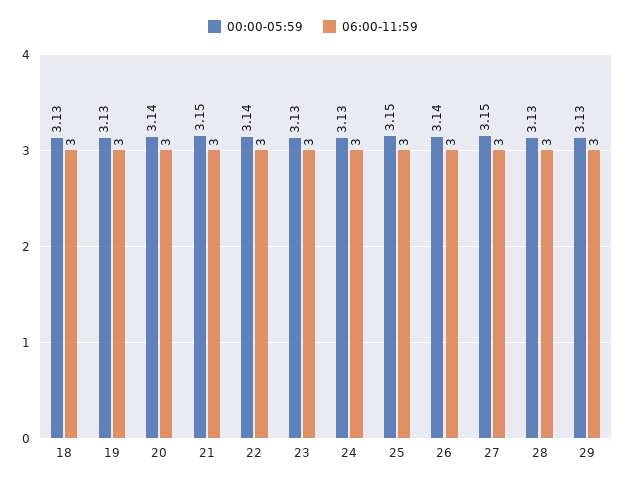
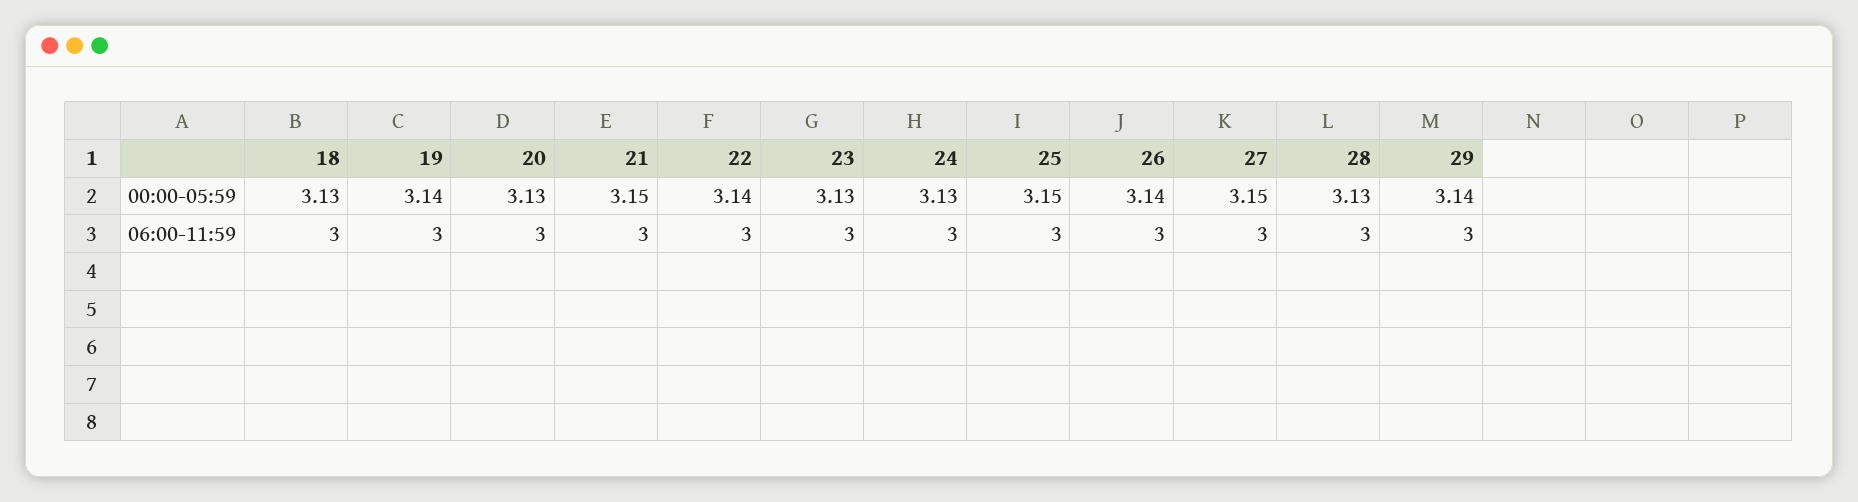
  {
    "00:00-05:59": {
      "18": 3.13,
-     "19": 3.13,
+     "19": 3.14,
-     "20": 3.14,
+     "20": 3.13,
      "21": 3.15,
      "22": 3.14,
      "23": 3.13,
      "24": 3.13,
      "25": 3.15,
      "26": 3.14,
      "27": 3.15,
      "28": 3.13,
-     "29": 3.13
+     "29": 3.14
    },
    "06:00-11:59": {
      "18": 3,
      "19": 3,
      "20": 3,
      "21": 3,
      "22": 3,
      "23": 3,
      "24": 3,
      "25": 3,
      "26": 3,
      "27": 3,
      "28": 3,
      "29": 3
    }
  }

